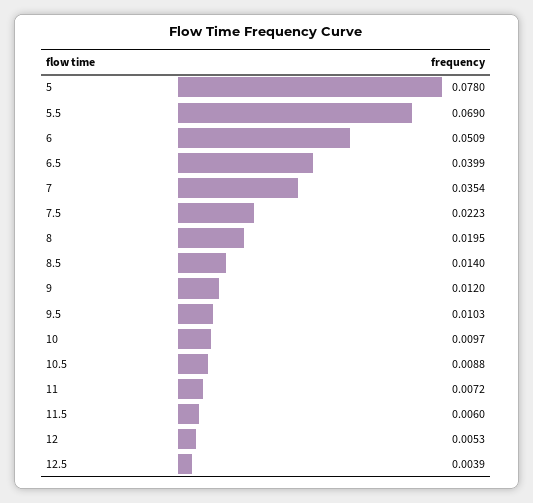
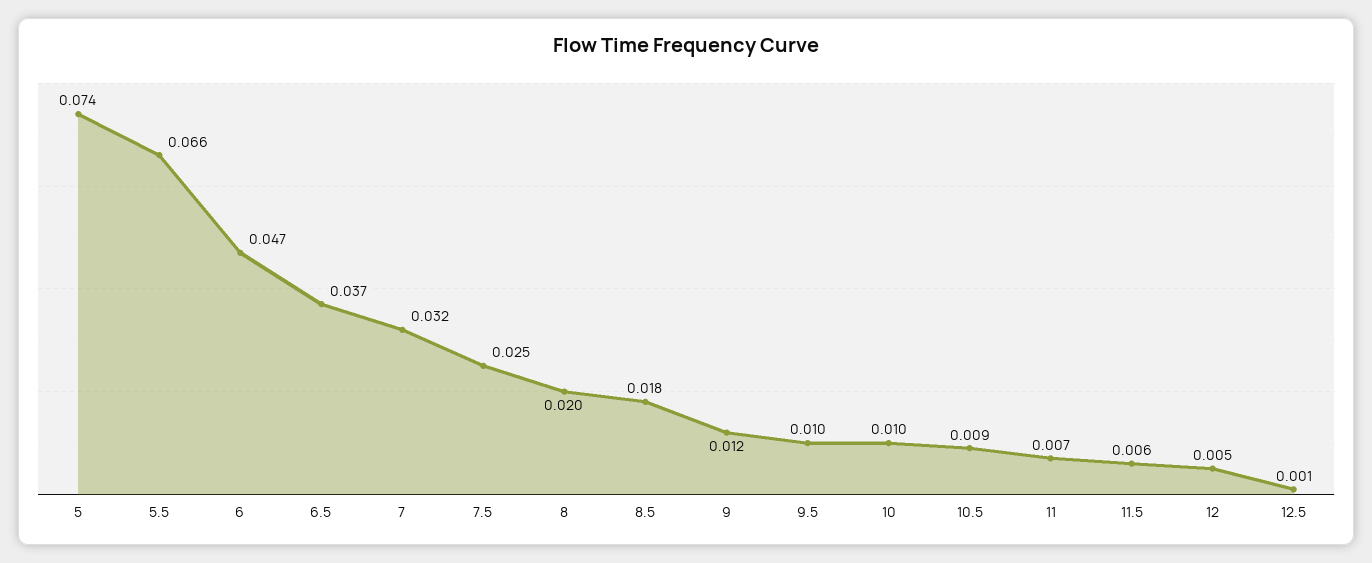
  {
-   "5": 0.078,
+   "5": 0.074,
-   "5.5": 0.069,
+   "5.5": 0.066,
-   "6": 0.0509,
+   "6": 0.047,
-   "6.5": 0.0399,
+   "6.5": 0.037,
-   "7": 0.0354,
+   "7": 0.032,
-   "7.5": 0.0223,
+   "7.5": 0.025,
    "8": 0.0195,
-   "8.5": 0.014,
+   "8.5": 0.018,
    "9": 0.012,
    "9.5": 0.0103,
    "10": 0.0097,
    "10.5": 0.0088,
    "11": 0.0072,
    "11.5": 0.006,
    "12": 0.0053,
-   "12.5": 0.0039
+   "12.5": 0.001
  }

